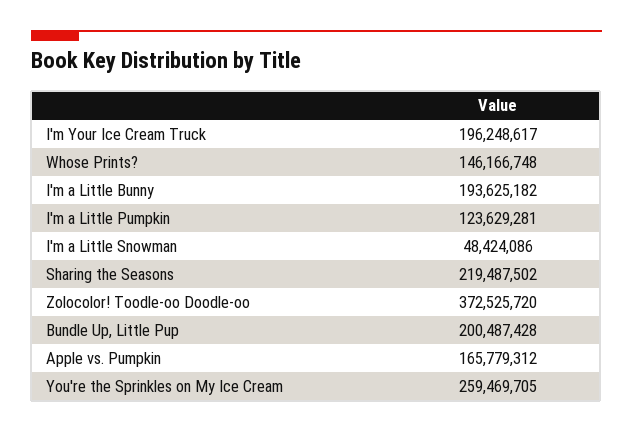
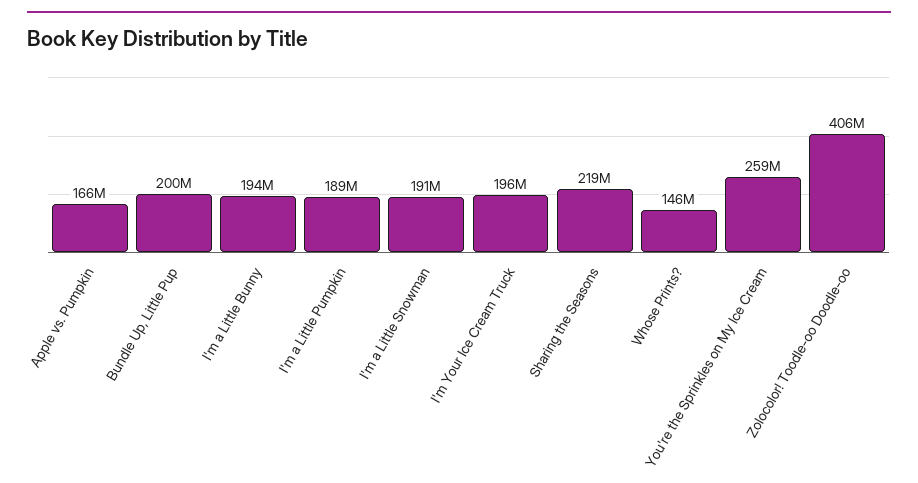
  {
    "I'm Your Ice Cream Truck": 196248617,
    "Whose Prints?": 146166748,
    "I'm a Little Bunny": 193625182,
-   "I'm a Little Pumpkin": 123629281,
+   "I'm a Little Pumpkin": 189000000,
-   "I'm a Little Snowman": 48424086,
+   "I'm a Little Snowman": 191000000,
    "Sharing the Seasons": 219487502,
-   "Zolocolor! Toodle-oo Doodle-oo": 372525720,
+   "Zolocolor! Toodle-oo Doodle-oo": 406000000,
    "Bundle Up, Little Pup": 200487428,
    "Apple vs. Pumpkin": 165779312,
    "You're the Sprinkles on My Ice Cream": 259469705
  }

